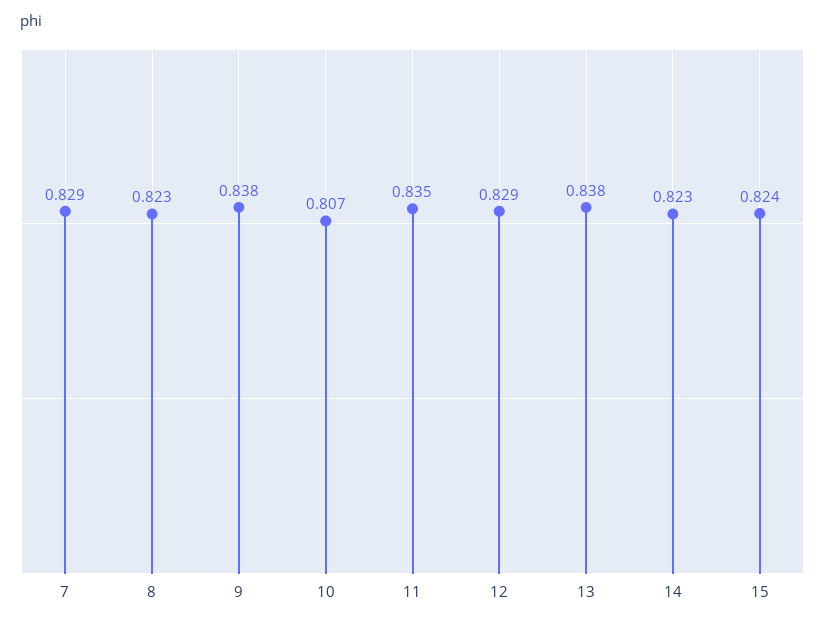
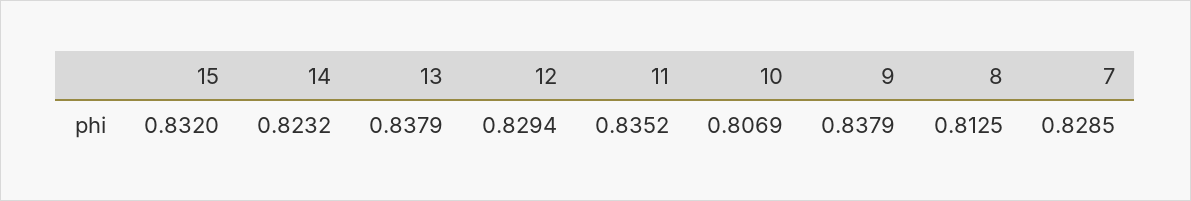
  {
    "7": 0.8285,
-   "8": 0.823,
+   "8": 0.8125,
    "9": 0.8379,
    "10": 0.8069,
    "11": 0.8352,
    "12": 0.8294,
    "13": 0.8379,
    "14": 0.8232,
-   "15": 0.824
+   "15": 0.832
  }

